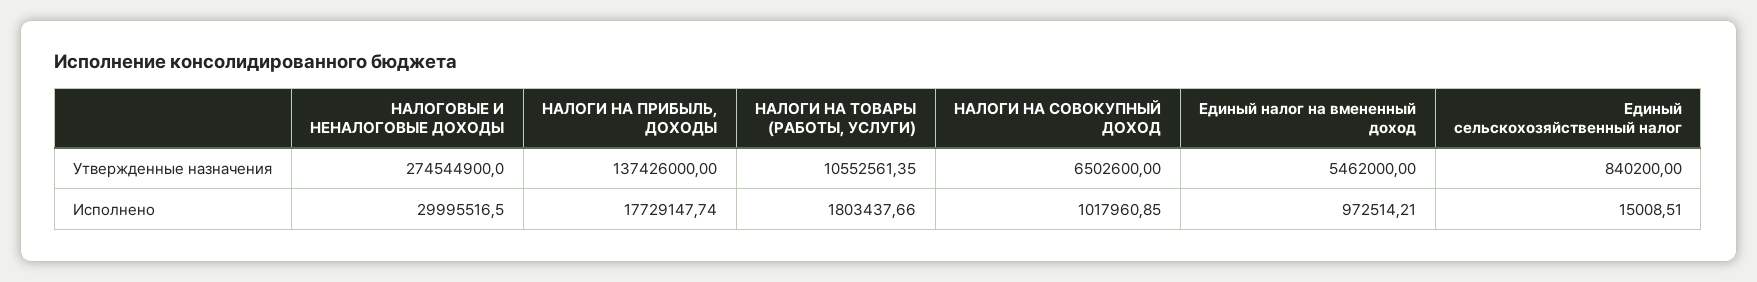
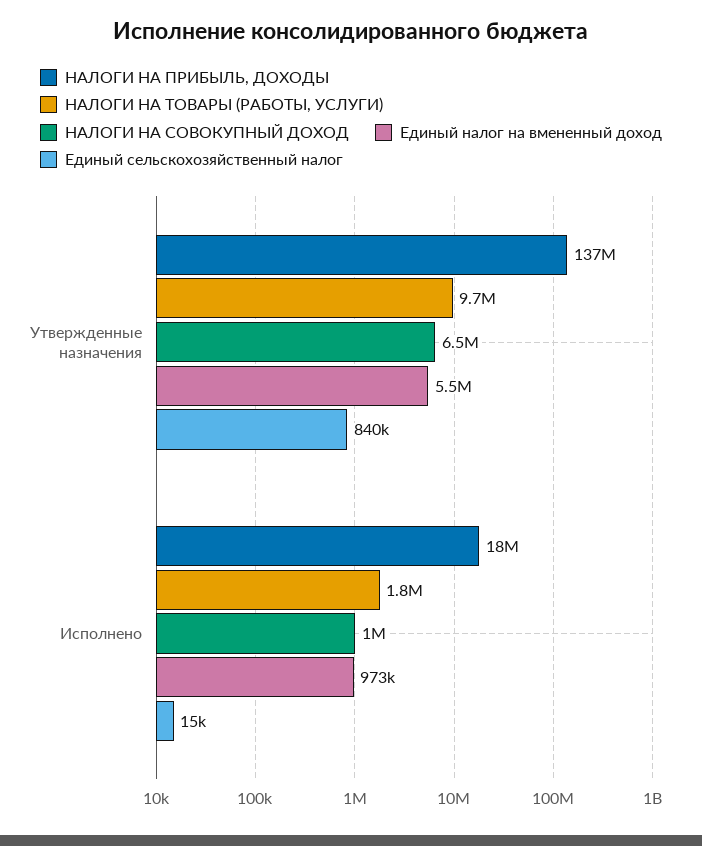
  {
-   "НАЛОГОВЫЕ И НЕНАЛОГОВЫЕ ДОХОДЫ": {
-     "Утвержденные назначения": 274544900,
-     "Исполнено": 29995516.5
-   },
    "НАЛОГИ НА ПРИБЫЛЬ, ДОХОДЫ": {
      "Утвержденные назначения": 137426000,
      "Исполнено": 17729147.74
    },
    "НАЛОГИ НА ТОВАРЫ (РАБОТЫ, УСЛУГИ)": {
-     "Утвержденные назначения": 10552561.35,
+     "Утвержденные назначения": 9700000,
      "Исполнено": 1803437.66
    },
    "НАЛОГИ НА СОВОКУПНЫЙ ДОХОД": {
      "Утвержденные назначения": 6502600,
      "Исполнено": 1017960.85
    },
    "Единый налог на вмененный доход": {
      "Утвержденные назначения": 5462000,
      "Исполнено": 972514.21
    },
    "Единый сельскохозяйственный налог": {
      "Утвержденные назначения": 840200,
      "Исполнено": 15008.51
    }
  }

